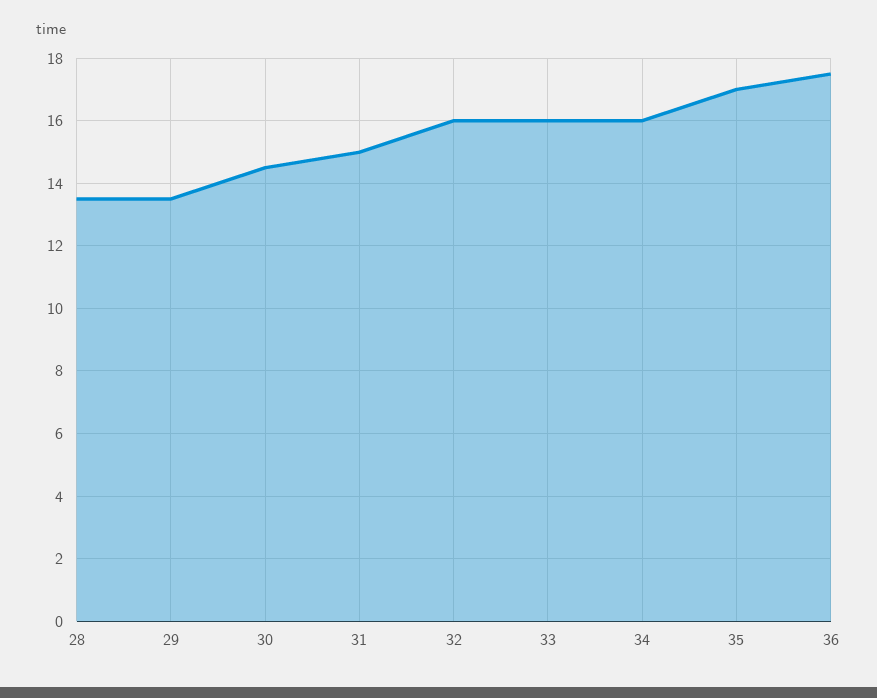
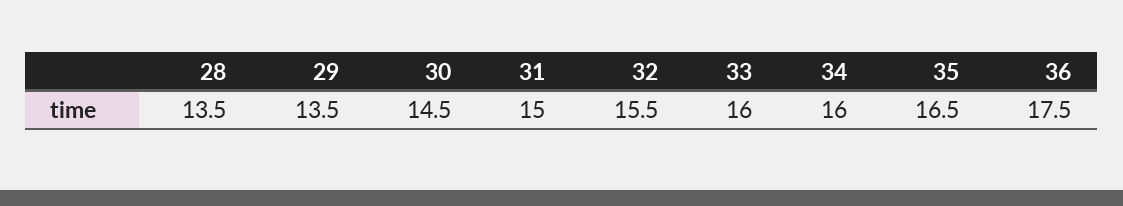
  {
    "28": 13.5,
    "29": 13.5,
    "30": 14.5,
    "31": 15,
-   "32": 16,
+   "32": 15.5,
    "33": 16,
    "34": 16,
-   "35": 17,
+   "35": 16.5,
    "36": 17.5
  }

